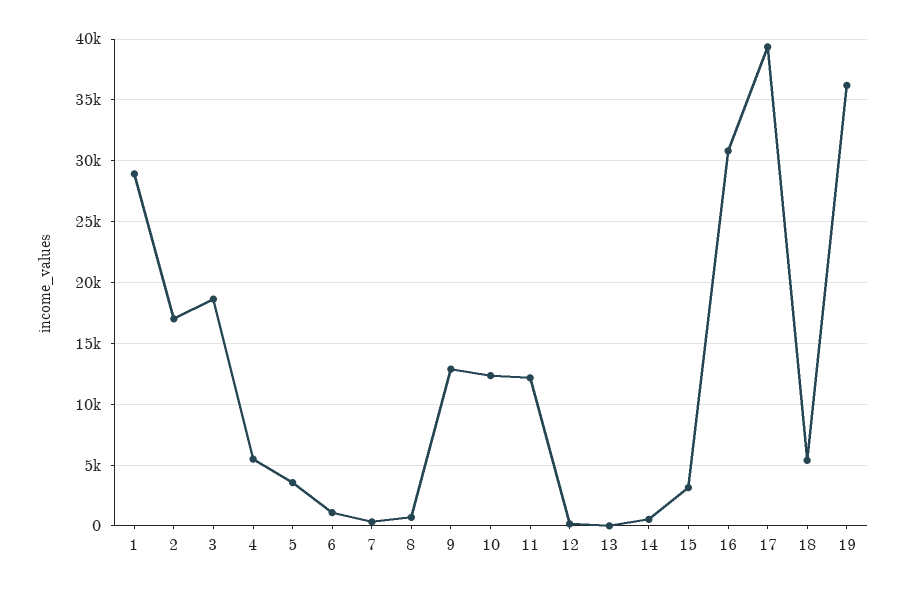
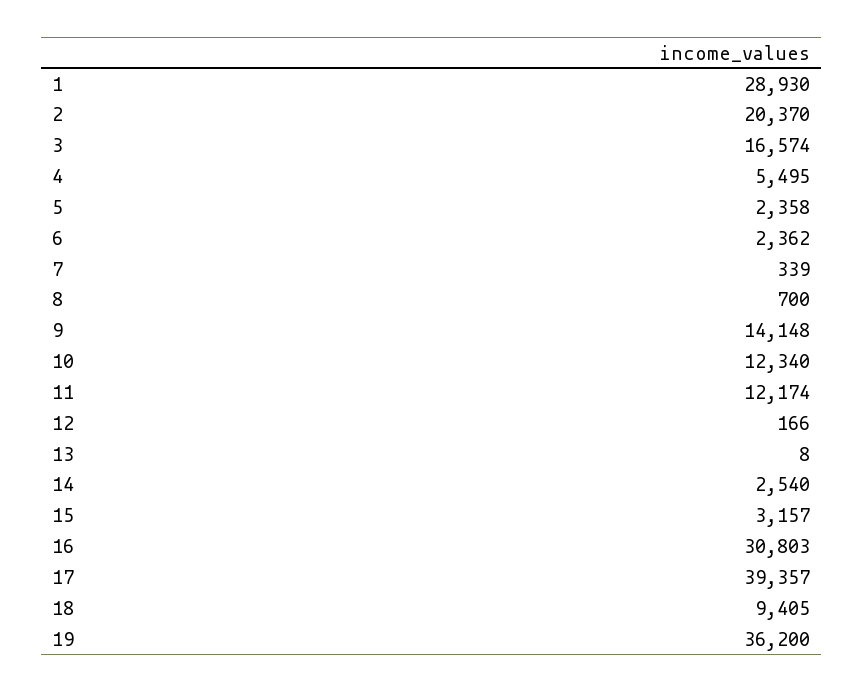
  {
    "1": 28930,
-   "2": 17000,
+   "2": 20370,
-   "3": 18500,
+   "3": 16574,
    "4": 5495,
-   "5": 3500,
+   "5": 2358,
-   "6": 1000,
+   "6": 2362,
    "7": 339,
    "8": 700,
-   "9": 13000,
+   "9": 14148,
    "10": 12340,
    "11": 12174,
    "12": 166,
    "13": 8,
-   "14": 500,
+   "14": 2540,
    "15": 3157,
    "16": 30803,
    "17": 39357,
-   "18": 5500,
+   "18": 9405,
    "19": 36200
  }

